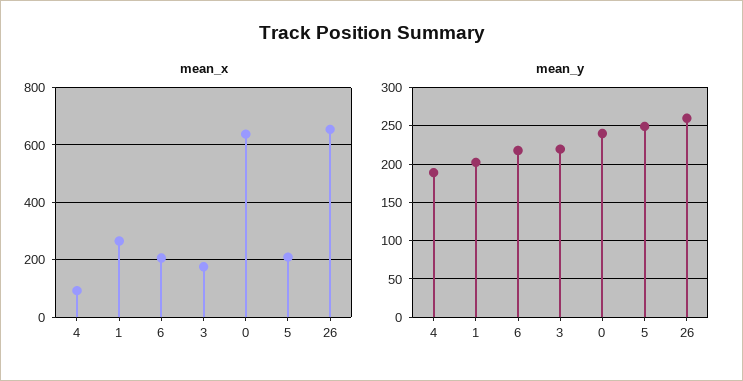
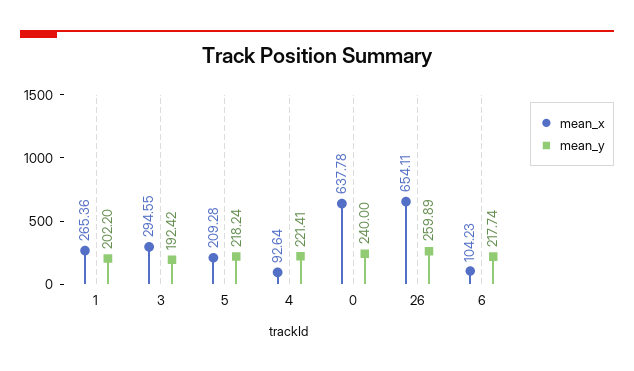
  {
    "mean_x": {
      "4": 92.64,
      "1": 265.36,
-     "6": 200,
+     "6": 104.23,
-     "3": 175,
+     "3": 294.55,
      "0": 637.78,
      "5": 209.28,
      "26": 654.11
    },
    "mean_y": {
-     "4": 190,
+     "4": 221.41,
      "1": 202.2,
      "6": 217.74,
-     "3": 220,
+     "3": 192.42,
      "0": 240,
-     "5": 250,
+     "5": 218.24,
      "26": 259.89
    }
  }

